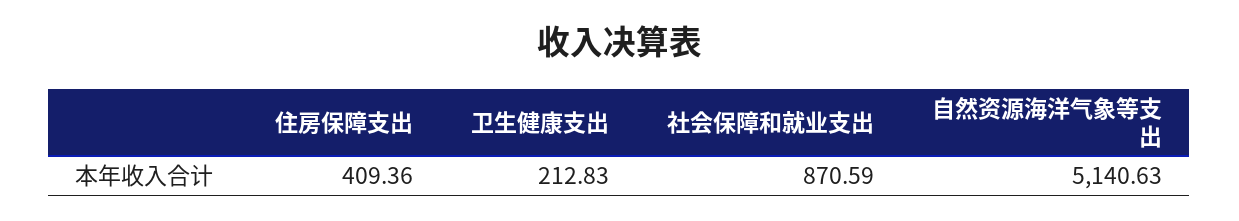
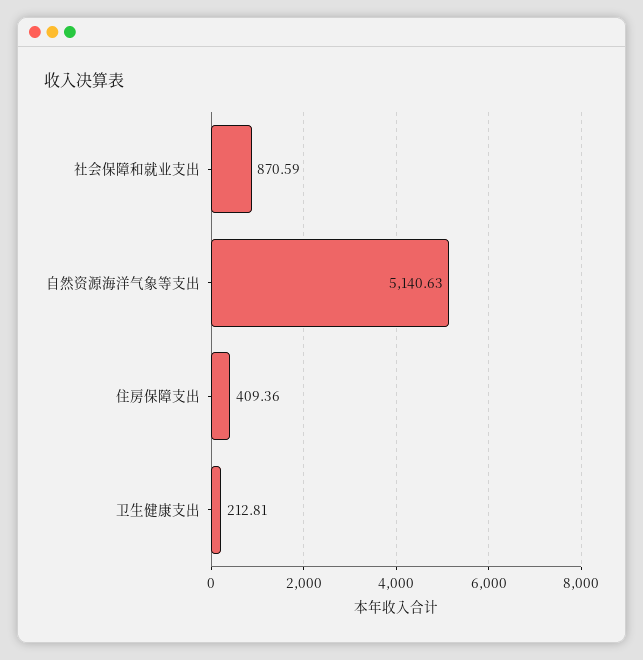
  {
    "住房保障支出": 409.36,
-   "卫生健康支出": 212.83,
+   "卫生健康支出": 212.81,
    "社会保障和就业支出": 870.59,
    "自然资源海洋气象等支出": 5140.63
  }

